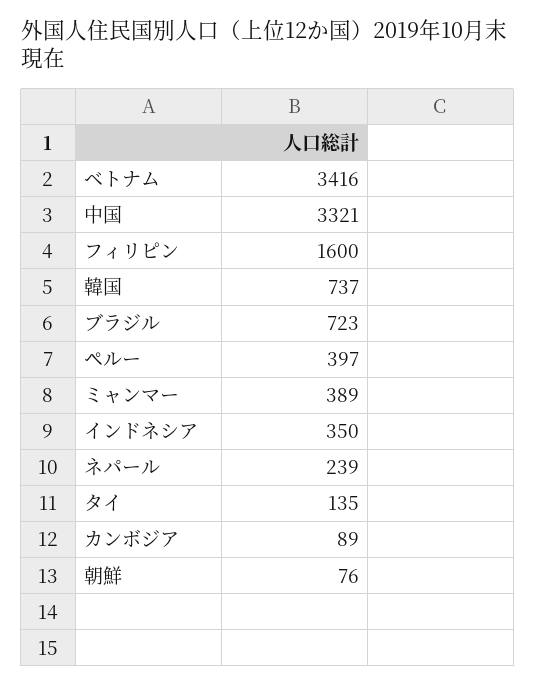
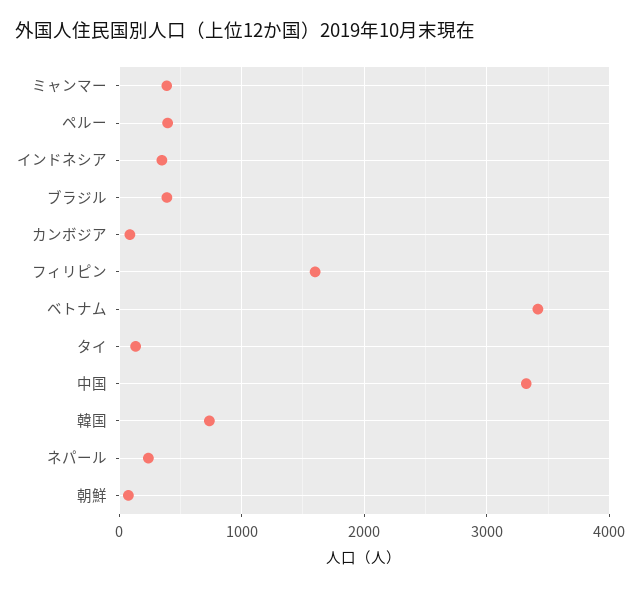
  {
    "ベトナム": 3416,
    "中国": 3321,
    "フィリピン": 1600,
    "韓国": 737,
-   "ブラジル": 723,
+   "ブラジル": 400,
    "ペルー": 397,
    "ミャンマー": 389,
    "インドネシア": 350,
    "ネパール": 239,
    "タイ": 135,
    "カンボジア": 89,
    "朝鮮": 76
  }

